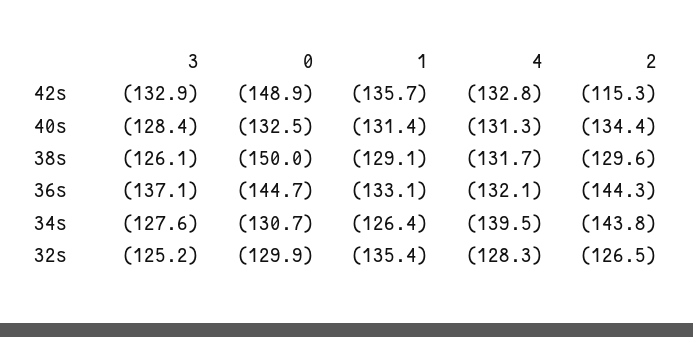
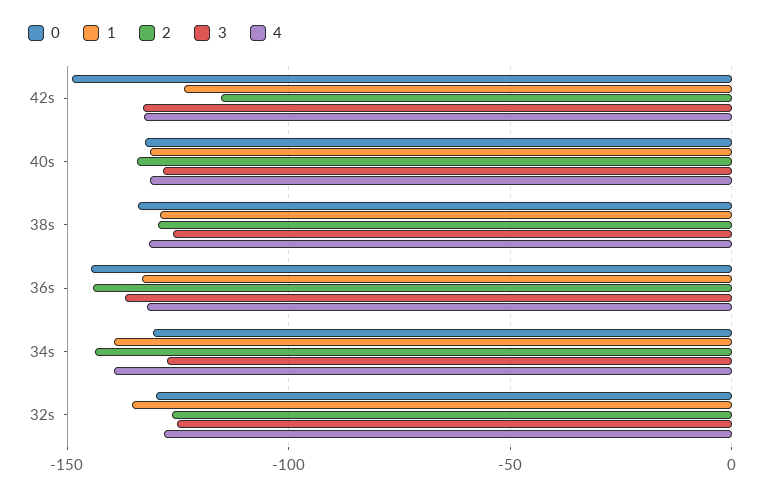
  {
    "3": {
      "42s": -132.9,
      "40s": -128.4,
      "38s": -126.1,
      "36s": -137.1,
      "34s": -127.6,
      "32s": -125.2
    },
    "0": {
      "42s": -148.9,
      "40s": -132.5,
-     "38s": -150,
+     "38s": -135,
      "36s": -144.7,
      "34s": -130.7,
      "32s": -129.9
    },
    "1": {
-     "42s": -135.7,
+     "42s": -125,
      "40s": -131.4,
      "38s": -129.1,
      "36s": -133.1,
-     "34s": -126.4,
+     "34s": -140,
      "32s": -135.4
    },
    "4": {
      "42s": -132.8,
      "40s": -131.3,
      "38s": -131.7,
      "36s": -132.1,
      "34s": -139.5,
      "32s": -128.3
    },
    "2": {
      "42s": -115.3,
      "40s": -134.4,
      "38s": -129.6,
      "36s": -144.3,
      "34s": -143.8,
      "32s": -126.5
    }
  }

